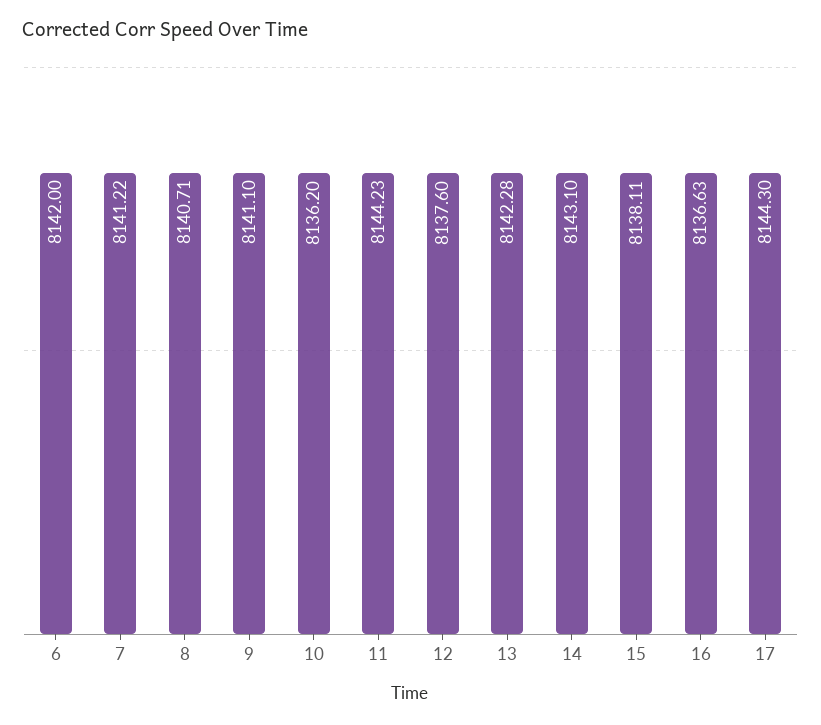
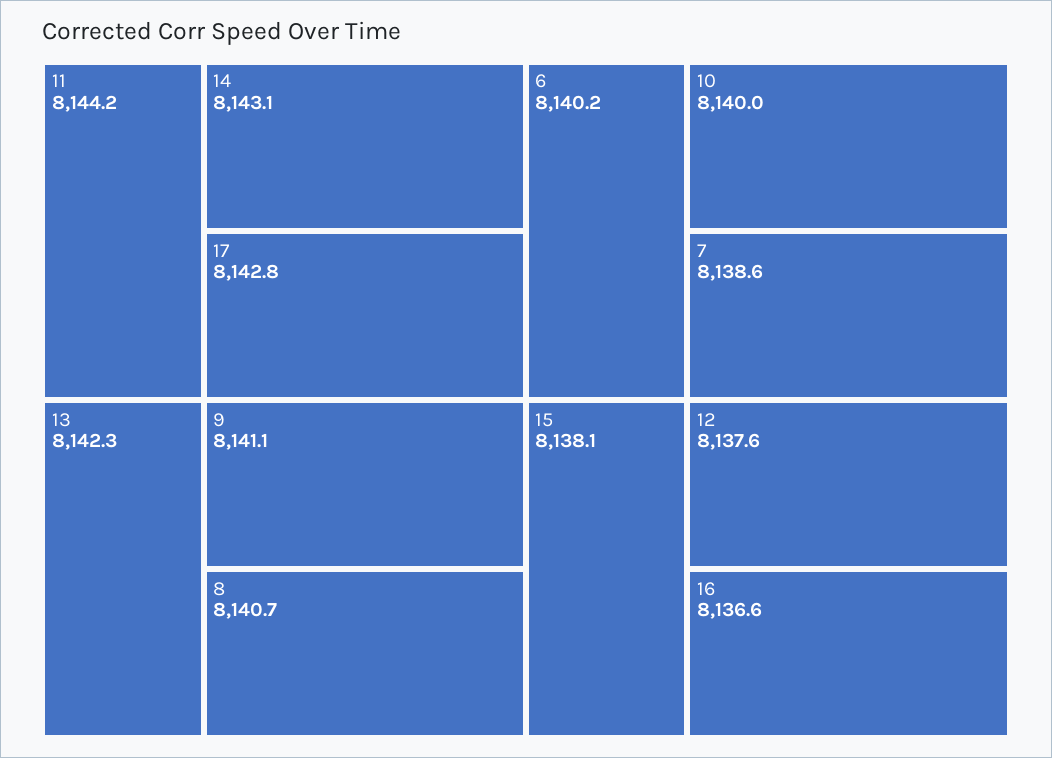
  {
-   "6": 8142,
+   "6": 8140.2,
-   "7": 8141.22,
+   "7": 8138.6,
    "8": 8140.71,
    "9": 8141.1,
-   "10": 8136.2,
+   "10": 8140,
    "11": 8144.23,
    "12": 8137.6,
    "13": 8142.28,
    "14": 8143.1,
    "15": 8138.11,
    "16": 8136.63,
-   "17": 8144.3
+   "17": 8142.8
  }

